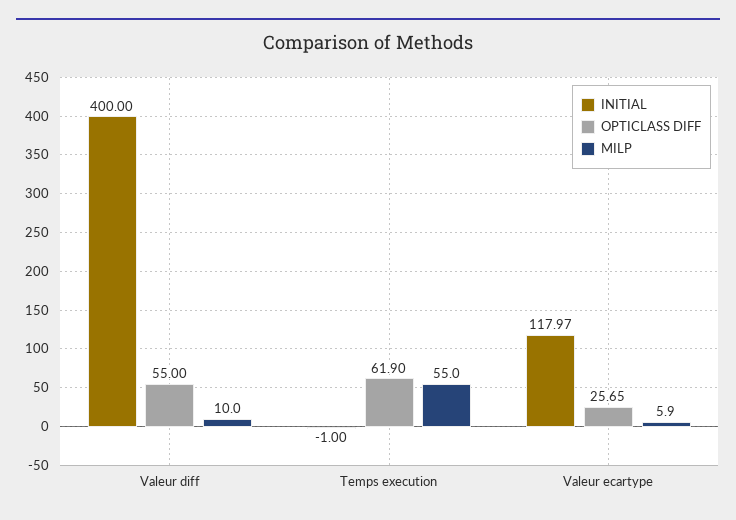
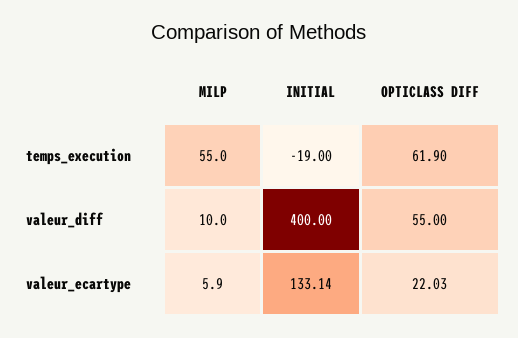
  {
    "INITIAL": {
      "Valeur diff": 400,
-     "Temps execution": -1,
+     "Temps execution": -19,
-     "Valeur ecartype": 117.97
+     "Valeur ecartype": 133.14
    },
    "OPTICLASS DIFF": {
      "Valeur diff": 55,
      "Temps execution": 61.9,
-     "Valeur ecartype": 25.65
+     "Valeur ecartype": 22.03
    },
    "MILP": {
      "Valeur diff": 10,
      "Temps execution": 55,
      "Valeur ecartype": 5.9
    }
  }

